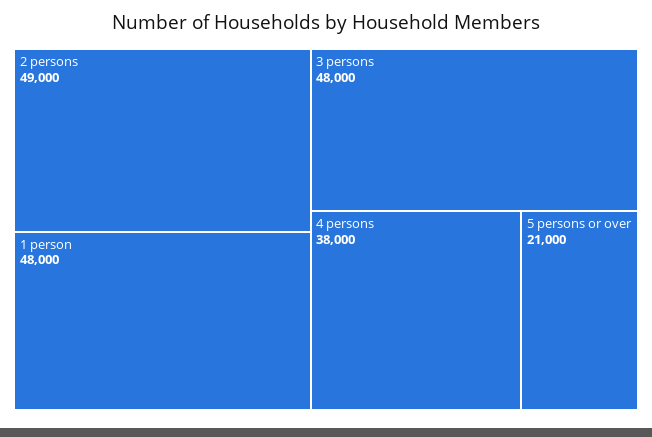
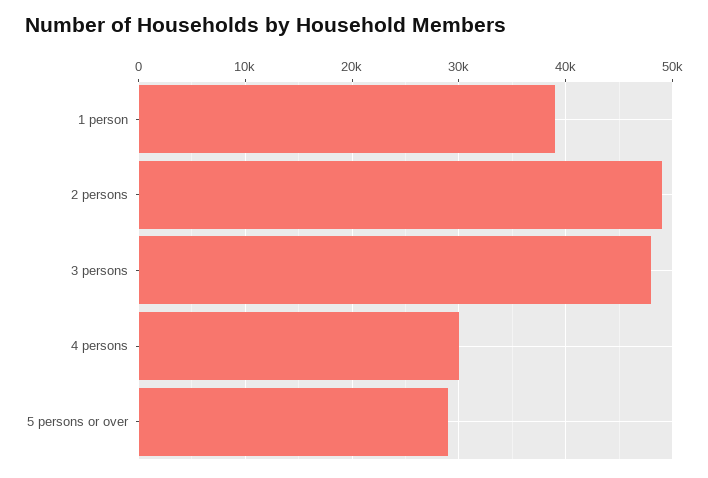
  {
    "2 persons": 49000,
-   "1 person": 48000,
+   "1 person": 39000,
    "3 persons": 48000,
-   "4 persons": 38000,
+   "4 persons": 30000,
-   "5 persons or over": 21000
+   "5 persons or over": 29000
  }

